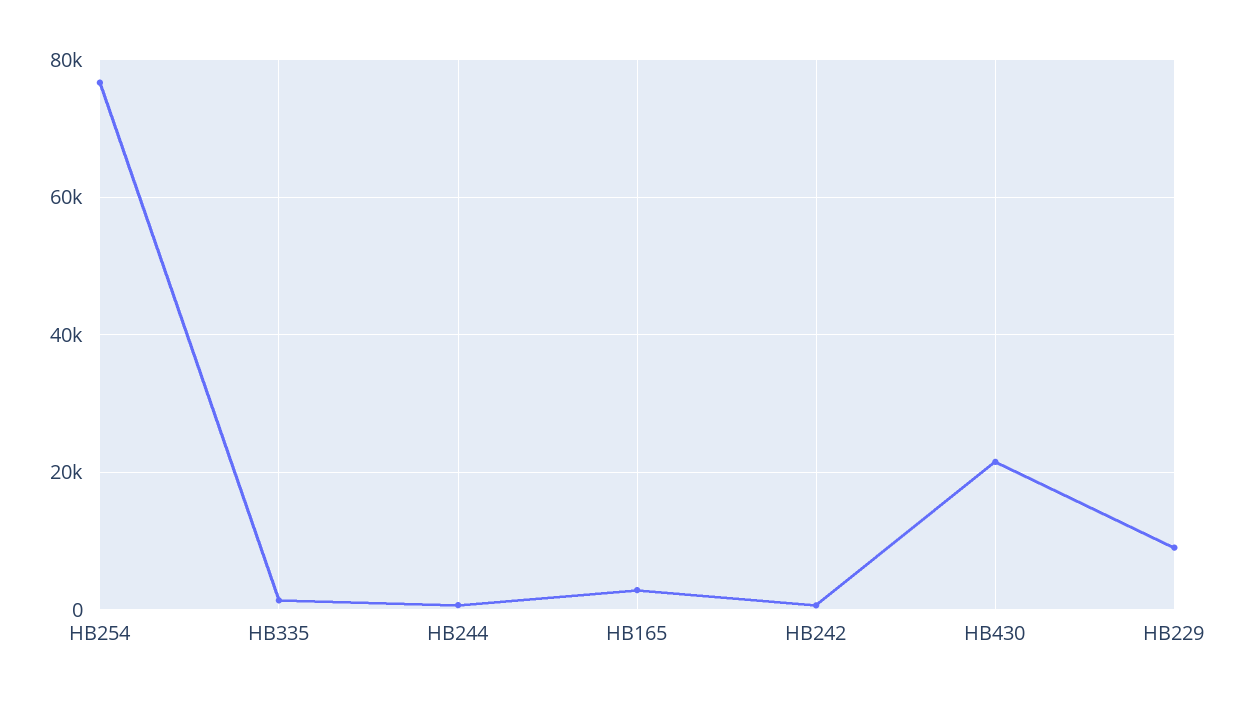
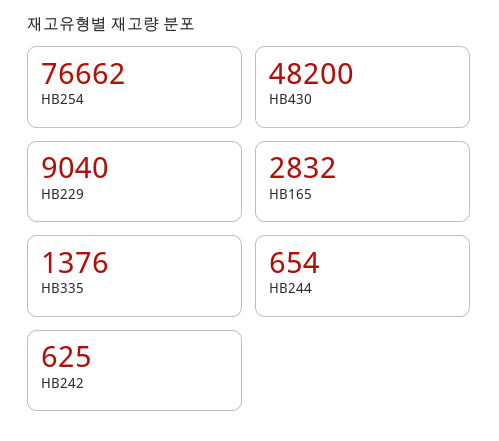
  {
    "HB254": 76662,
    "HB335": 1376,
    "HB244": 654,
    "HB165": 2832,
    "HB242": 625,
-   "HB430": 22000,
+   "HB430": 48200,
    "HB229": 9040
  }

